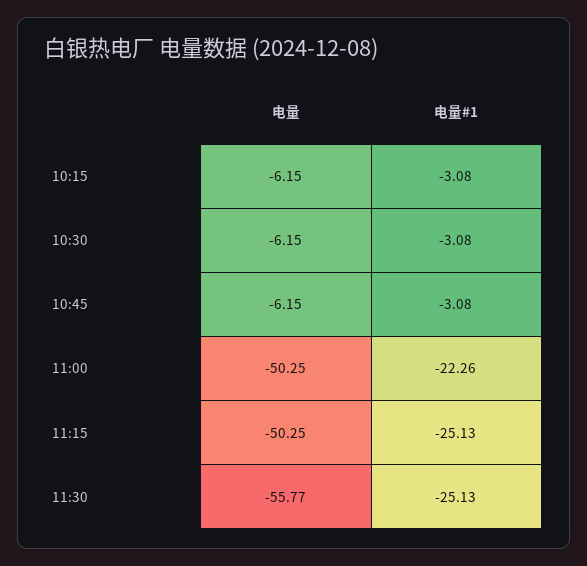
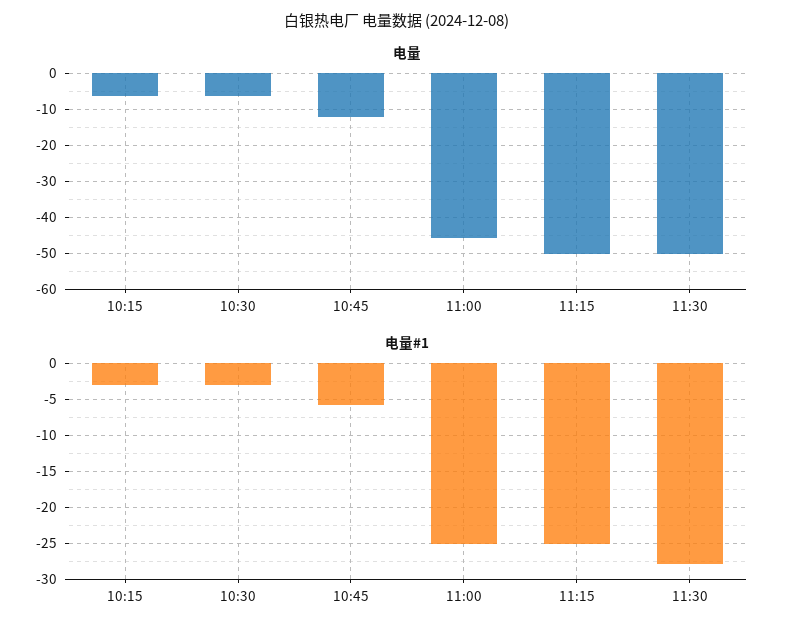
  {
    "电量": {
      "10:15": -6.15,
      "10:30": -6.15,
-     "10:45": -6.15,
+     "10:45": -12,
-     "11:00": -50.25,
+     "11:00": -46,
      "11:15": -50.25,
-     "11:30": -55.77
+     "11:30": -50
    },
    "电量#1": {
      "10:15": -3.08,
      "10:30": -3.08,
-     "10:45": -3.08,
+     "10:45": -6,
-     "11:00": -22.26,
+     "11:00": -25,
      "11:15": -25.13,
-     "11:30": -25.13
+     "11:30": -28
    }
  }

